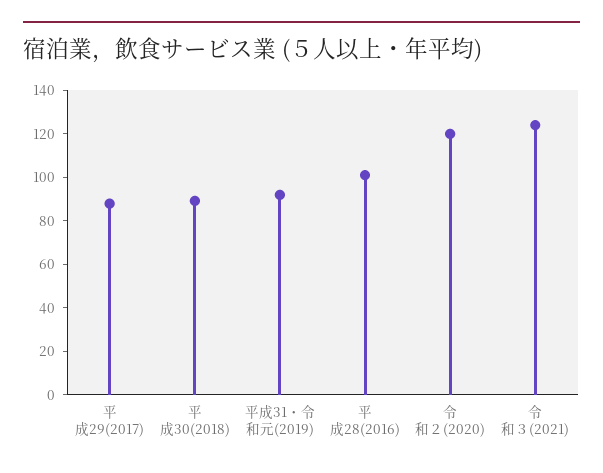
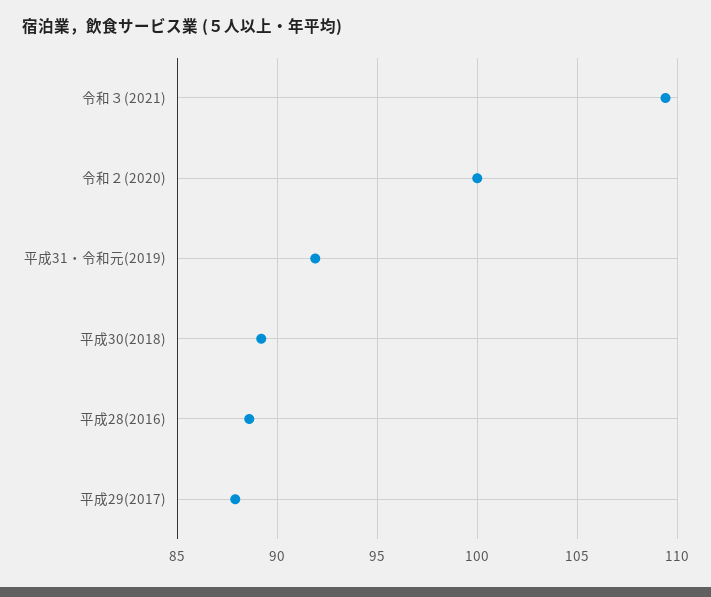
  {
    "平成29(2017)": 88,
    "平成30(2018)": 89,
    "平成31・令和元(2019)": 92,
-   "平成28(2016)": 100,
+   "平成28(2016)": 88.5,
-   "令和２(2020)": 120,
+   "令和２(2020)": 100,
-   "令和３(2021)": 125
+   "令和３(2021)": 109.5
  }

